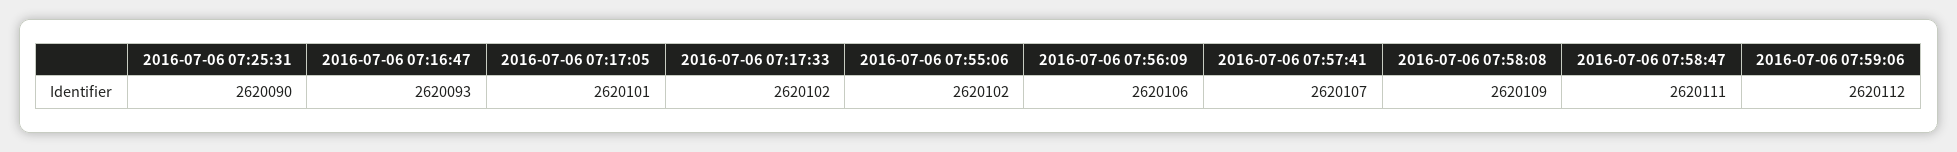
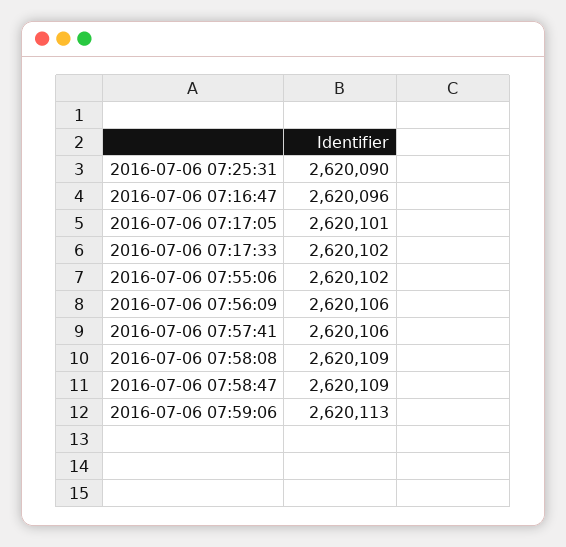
  {
    "2016-07-06 07:25:31": 2620090,
-   "2016-07-06 07:16:47": 2620093,
+   "2016-07-06 07:16:47": 2620096,
    "2016-07-06 07:17:05": 2620101,
    "2016-07-06 07:17:33": 2620102,
    "2016-07-06 07:55:06": 2620102,
    "2016-07-06 07:56:09": 2620106,
-   "2016-07-06 07:57:41": 2620107,
+   "2016-07-06 07:57:41": 2620106,
    "2016-07-06 07:58:08": 2620109,
-   "2016-07-06 07:58:47": 2620111,
+   "2016-07-06 07:58:47": 2620109,
-   "2016-07-06 07:59:06": 2620112
+   "2016-07-06 07:59:06": 2620113
  }

